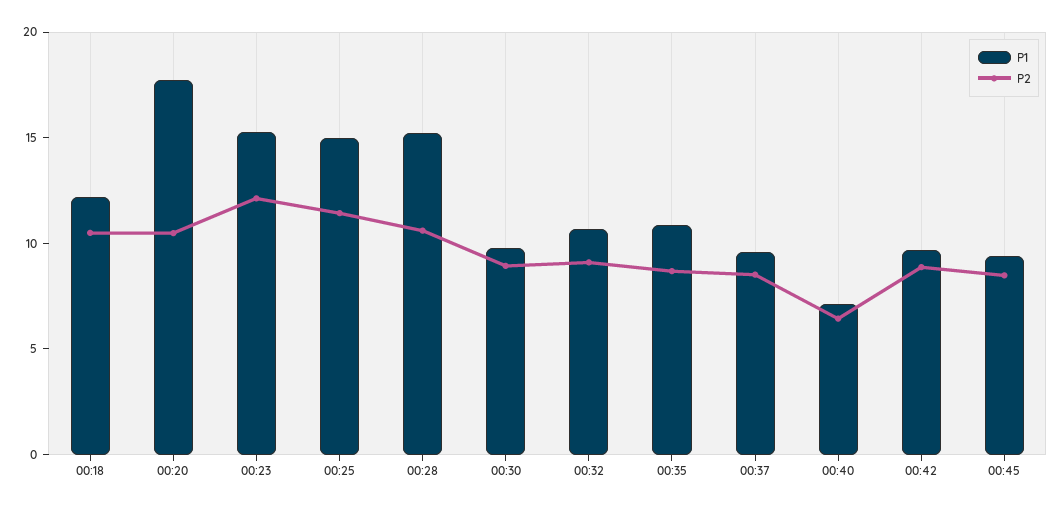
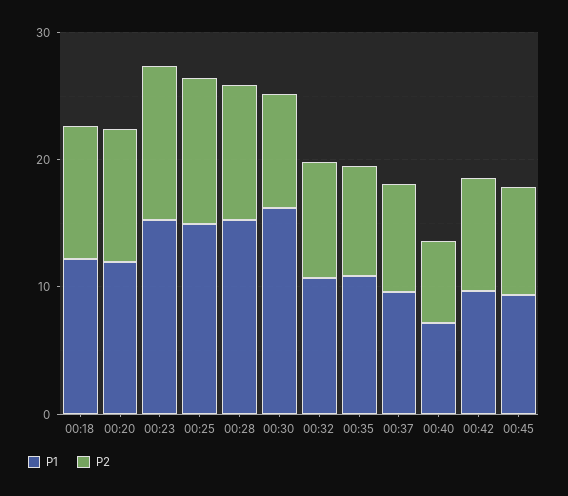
  {
    "P1": {
      "00:18": 12,
-     "00:20": 18,
+     "00:20": 12,
      "00:23": 15,
      "00:25": 15,
      "00:28": 15,
-     "00:30": 10,
+     "00:30": 16,
      "00:32": 11,
      "00:35": 11,
      "00:37": 10,
      "00:40": 7,
      "00:42": 10,
      "00:45": 9
    },
    "P2": {
      "00:18": 11,
      "00:20": 10,
      "00:23": 12,
      "00:25": 11,
      "00:28": 11,
      "00:30": 9,
      "00:32": 9,
      "00:35": 9,
      "00:37": 9,
      "00:40": 6,
      "00:42": 9,
      "00:45": 8
    }
  }

